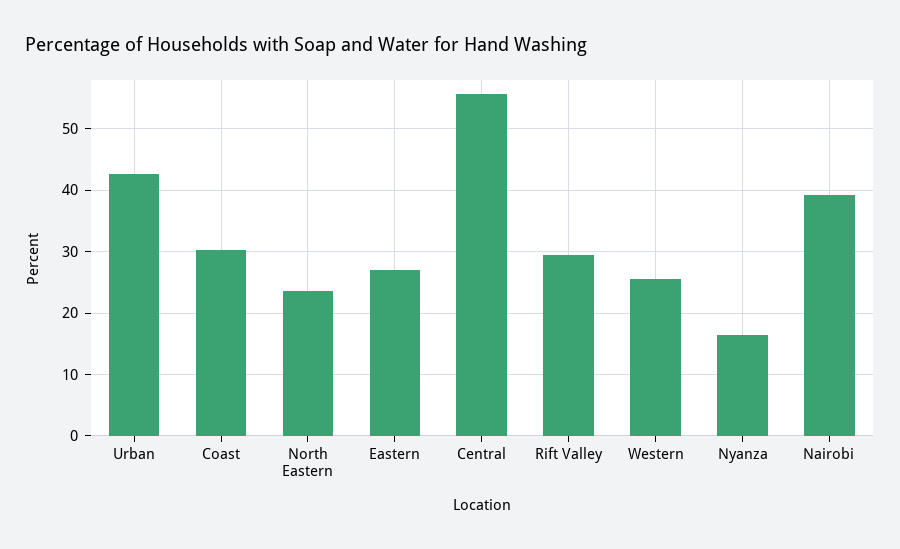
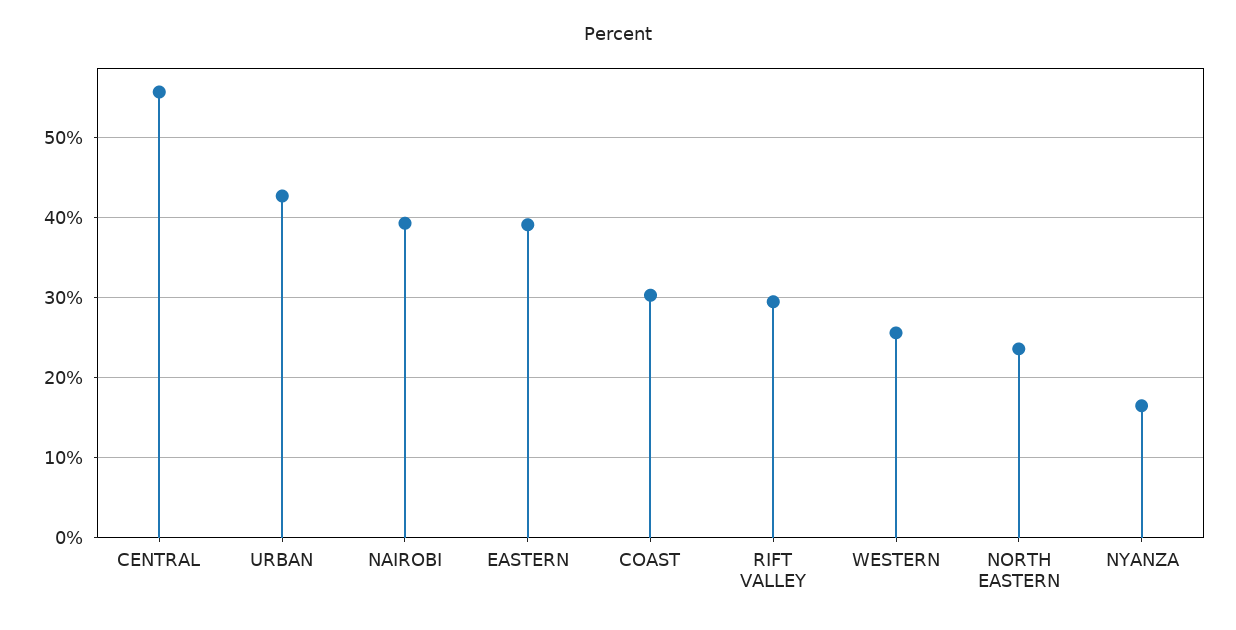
  {
    "Urban": 43,
    "Coast": 30,
    "North Eastern": 24,
-   "Eastern": 27,
+   "Eastern": 39,
    "Central": 56,
    "Rift Valley": 30,
    "Western": 26,
    "Nyanza": 17,
    "Nairobi": 39
  }

